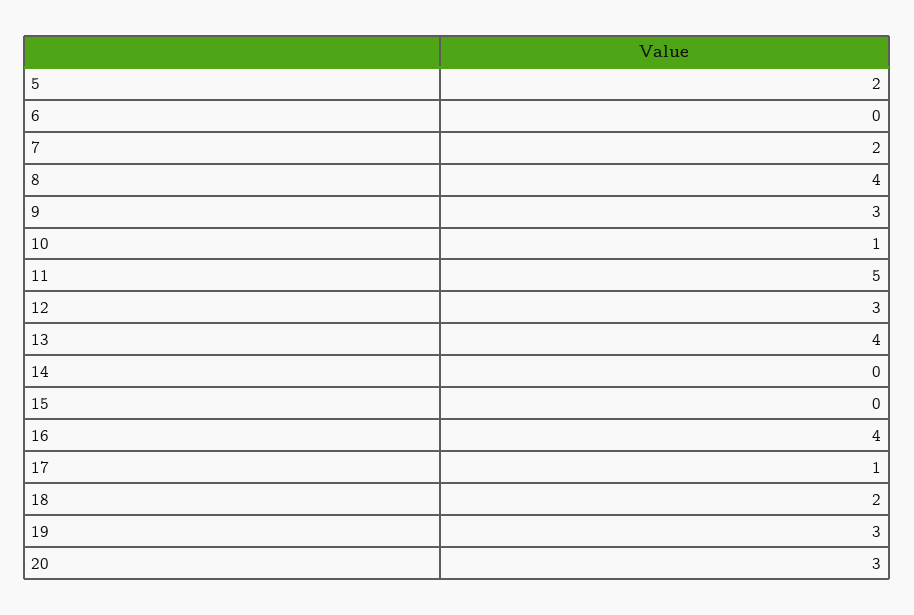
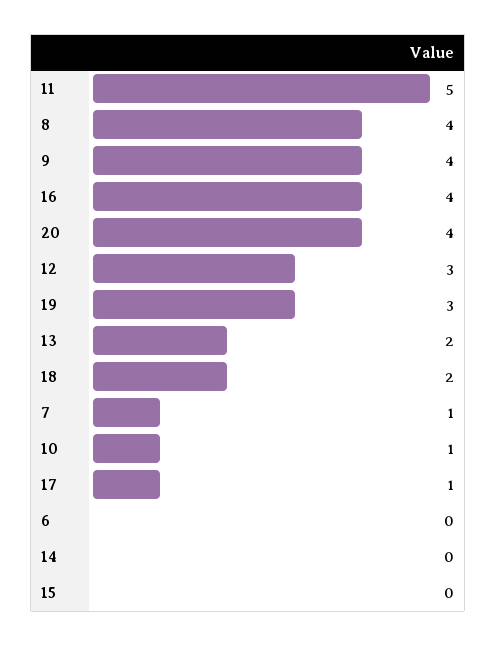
  {
-   "5": 2,
    "6": 0,
-   "7": 2,
+   "7": 1,
    "8": 4,
-   "9": 3,
+   "9": 4,
    "10": 1,
    "11": 5,
    "12": 3,
-   "13": 4,
+   "13": 2,
    "14": 0,
    "15": 0,
    "16": 4,
    "17": 1,
    "18": 2,
    "19": 3,
-   "20": 3
+   "20": 4
  }

